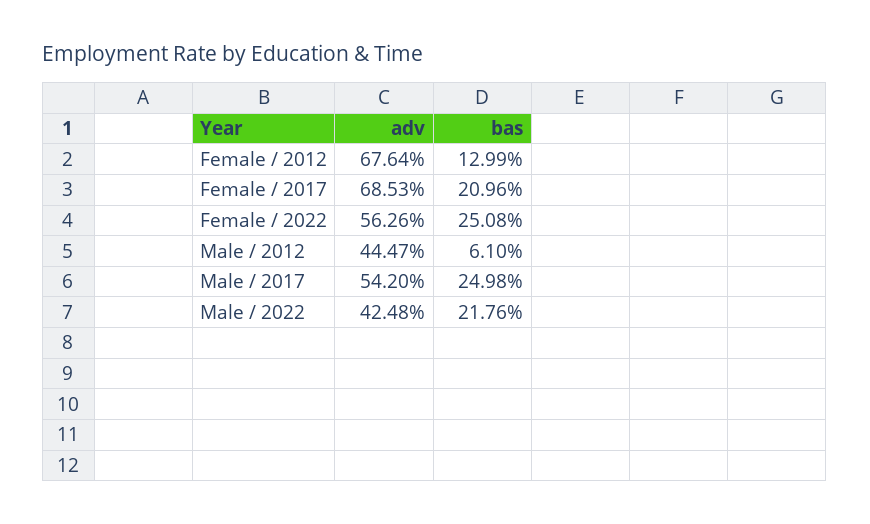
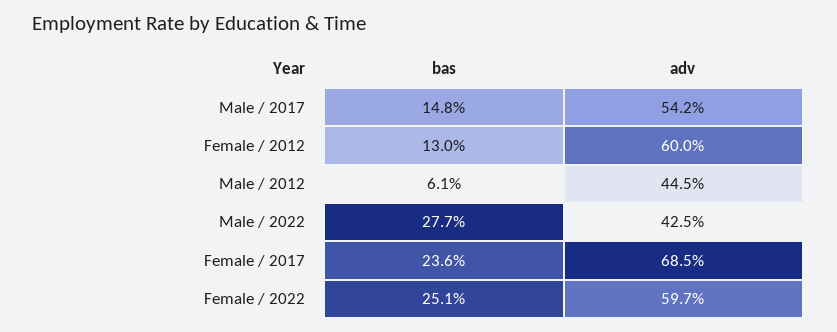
  {
    "adv": {
-     "Female / 2012": 67.64,
+     "Female / 2012": 60,
      "Female / 2017": 68.53,
-     "Female / 2022": 56.26,
+     "Female / 2022": 59.7,
      "Male / 2012": 44.47,
      "Male / 2017": 54.2,
      "Male / 2022": 42.48
    },
    "bas": {
      "Female / 2012": 12.99,
-     "Female / 2017": 20.96,
+     "Female / 2017": 23.6,
      "Female / 2022": 25.08,
      "Male / 2012": 6.1,
-     "Male / 2017": 24.98,
+     "Male / 2017": 14.8,
-     "Male / 2022": 21.76
+     "Male / 2022": 27.7
    }
  }

